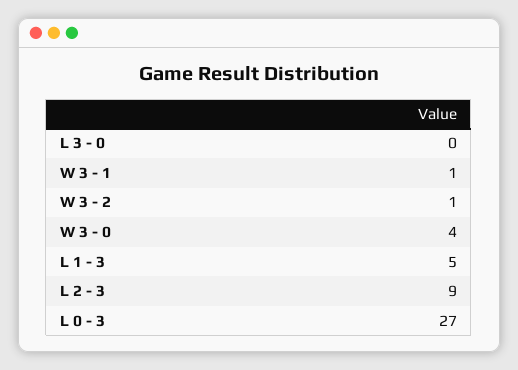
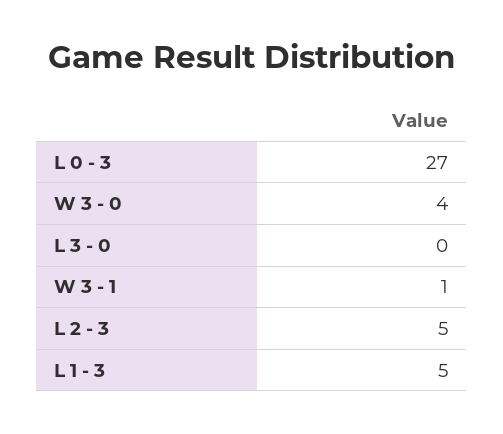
  {
    "L 3 - 0": 0,
    "W 3 - 1": 1,
-   "W 3 - 2": 1,
    "W 3 - 0": 4,
    "L 1 - 3": 5,
-   "L 2 - 3": 9,
+   "L 2 - 3": 5,
    "L 0 - 3": 27
  }

